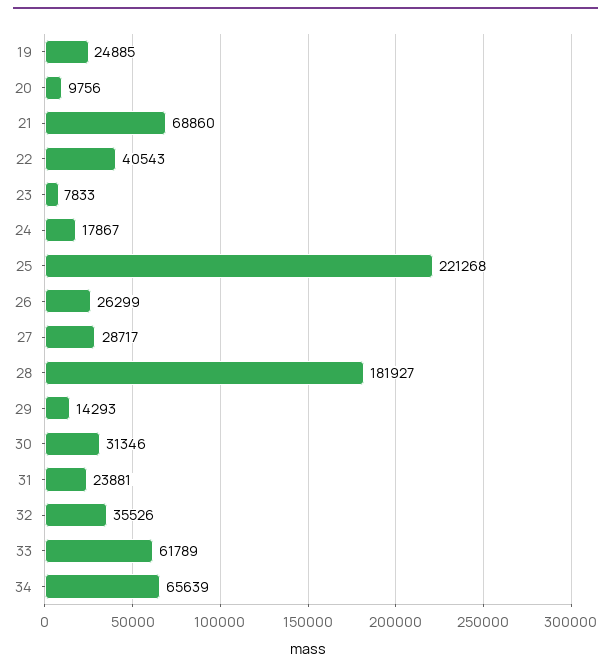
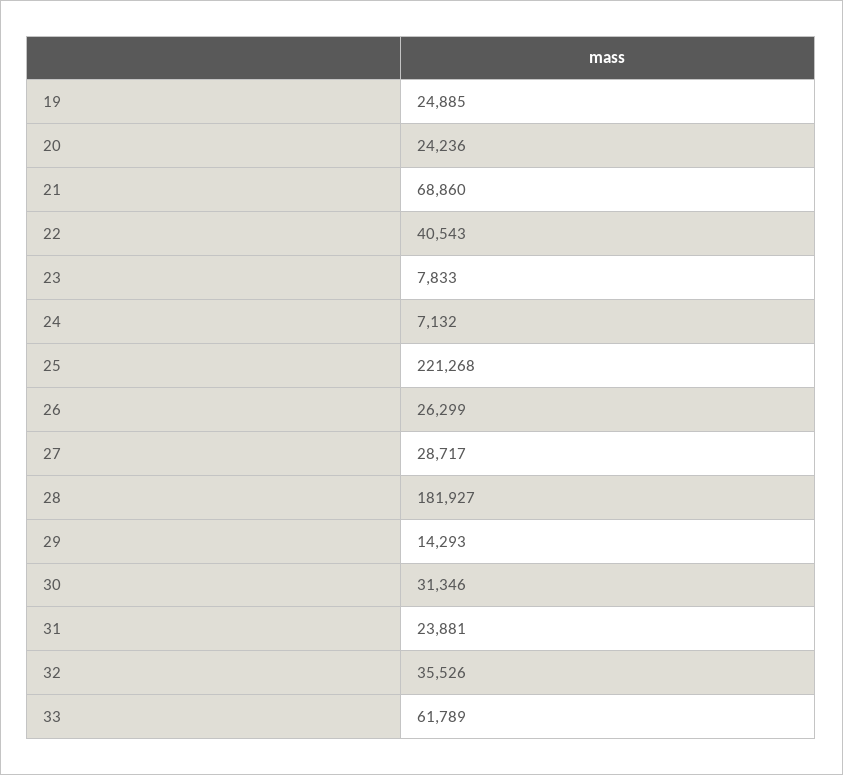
  {
    "19": 24885,
-   "20": 9756,
+   "20": 24236,
    "21": 68860,
    "22": 40543,
    "23": 7833,
-   "24": 17867,
+   "24": 7132,
    "25": 221268,
    "26": 26299,
    "27": 28717,
    "28": 181927,
    "29": 14293,
    "30": 31346,
    "31": 23881,
    "32": 35526,
-   "33": 61789,
+   "33": 61789
-   "34": 65639
  }

